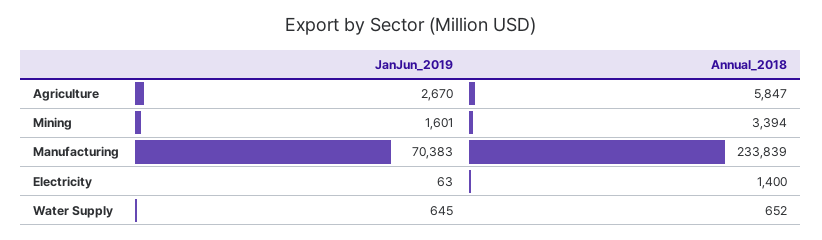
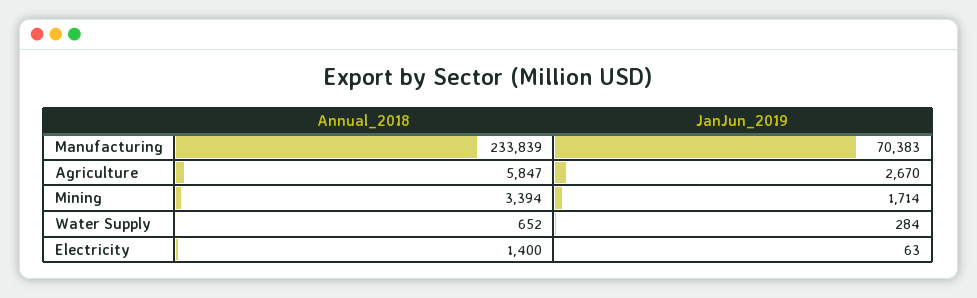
  {
    "JanJun_2019": {
      "Agriculture": 2670,
-     "Mining": 1601,
+     "Mining": 1714,
      "Manufacturing": 70383,
      "Electricity": 63,
-     "Water Supply": 645
+     "Water Supply": 284
    },
    "Annual_2018": {
      "Agriculture": 5847,
      "Mining": 3394,
      "Manufacturing": 233839,
      "Electricity": 1400,
      "Water Supply": 652
    }
  }

